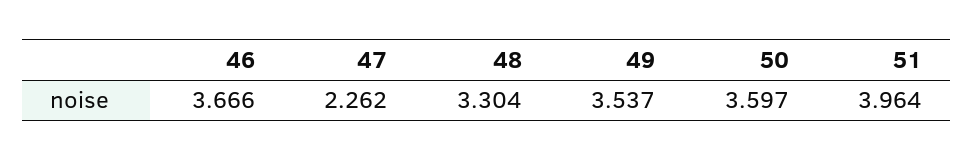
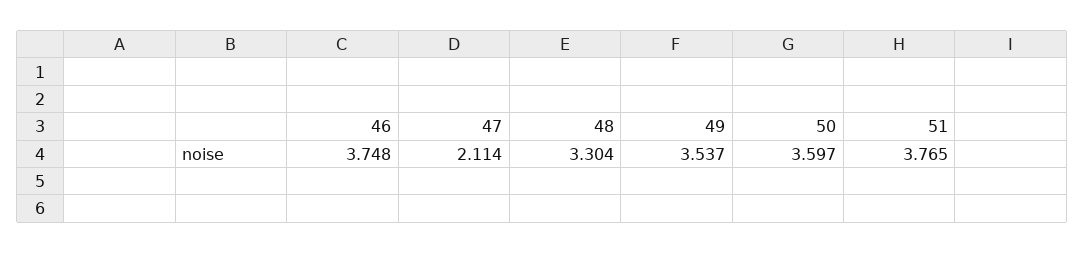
  {
-   "46": 3.666,
+   "46": 3.748,
-   "47": 2.262,
+   "47": 2.114,
    "48": 3.304,
    "49": 3.537,
    "50": 3.597,
-   "51": 3.964
+   "51": 3.765
  }

